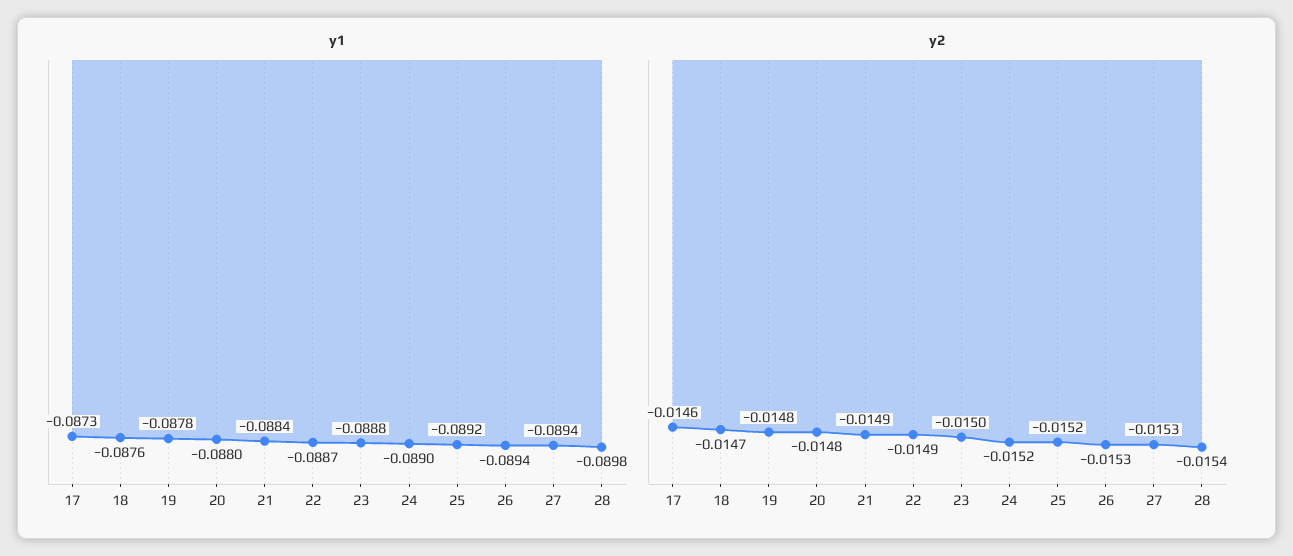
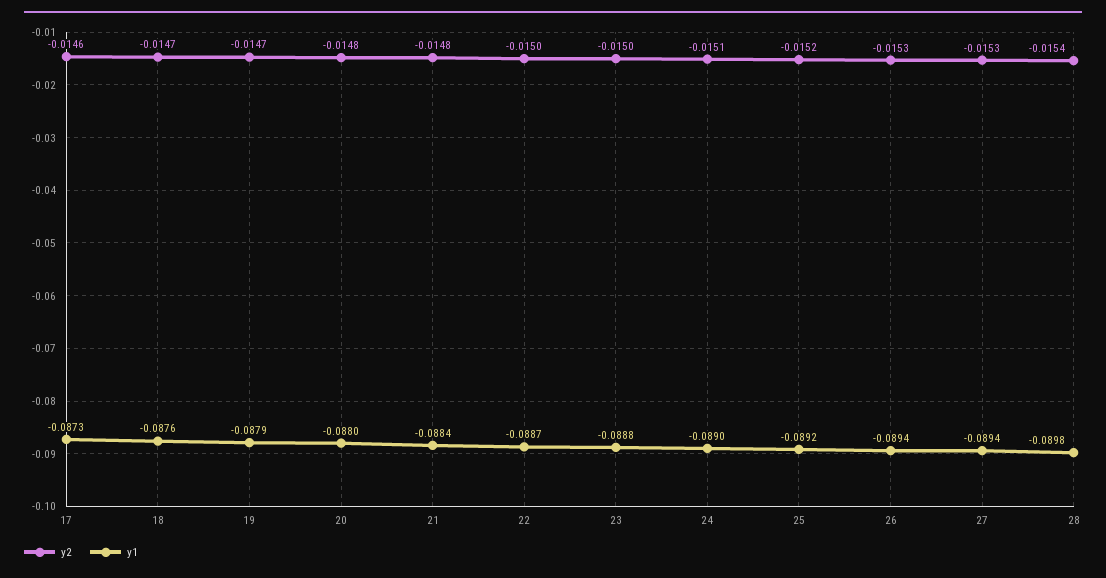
  {
    "y1": {
      "17": -0.0873,
      "18": -0.0876,
-     "19": -0.0878,
+     "19": -0.0879,
      "20": -0.088,
      "21": -0.0884,
      "22": -0.0887,
      "23": -0.0888,
      "24": -0.089,
      "25": -0.0892,
      "26": -0.0894,
      "27": -0.0894,
      "28": -0.0898
    },
    "y2": {
      "17": -0.0146,
      "18": -0.0147,
-     "19": -0.0148,
+     "19": -0.0147,
      "20": -0.0148,
-     "21": -0.0149,
+     "21": -0.0148,
-     "22": -0.0149,
+     "22": -0.015,
      "23": -0.015,
-     "24": -0.0152,
+     "24": -0.0151,
      "25": -0.0152,
      "26": -0.0153,
      "27": -0.0153,
      "28": -0.0154
    }
  }

